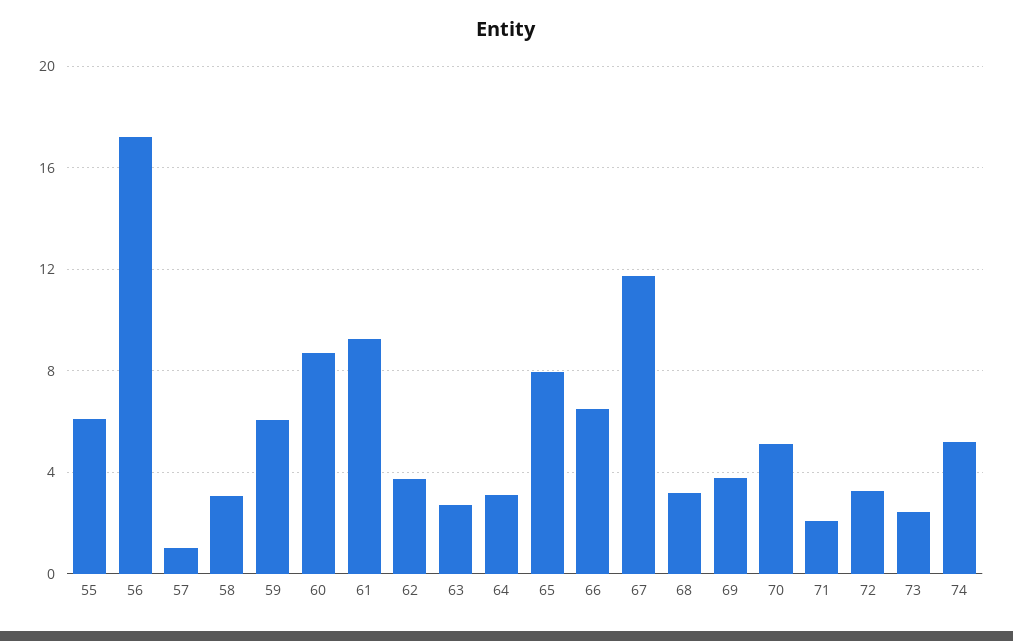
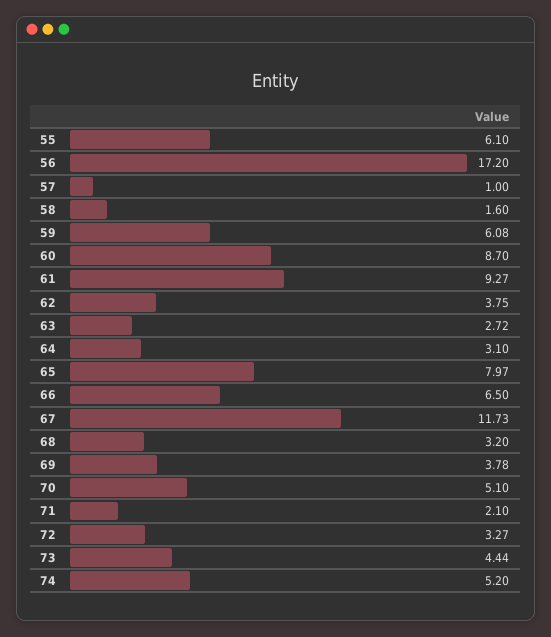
  {
    "55": 6.1,
    "56": 17.2,
    "57": 1,
-   "58": 3,
+   "58": 1.6,
    "59": 6.08,
    "60": 8.7,
    "61": 9.27,
    "62": 3.75,
    "63": 2.72,
    "64": 3.1,
    "65": 7.97,
    "66": 6.5,
    "67": 11.73,
    "68": 3.2,
    "69": 3.78,
    "70": 5.1,
    "71": 2.1,
    "72": 3.27,
-   "73": 2.5,
+   "73": 4.44,
    "74": 5.2
  }

